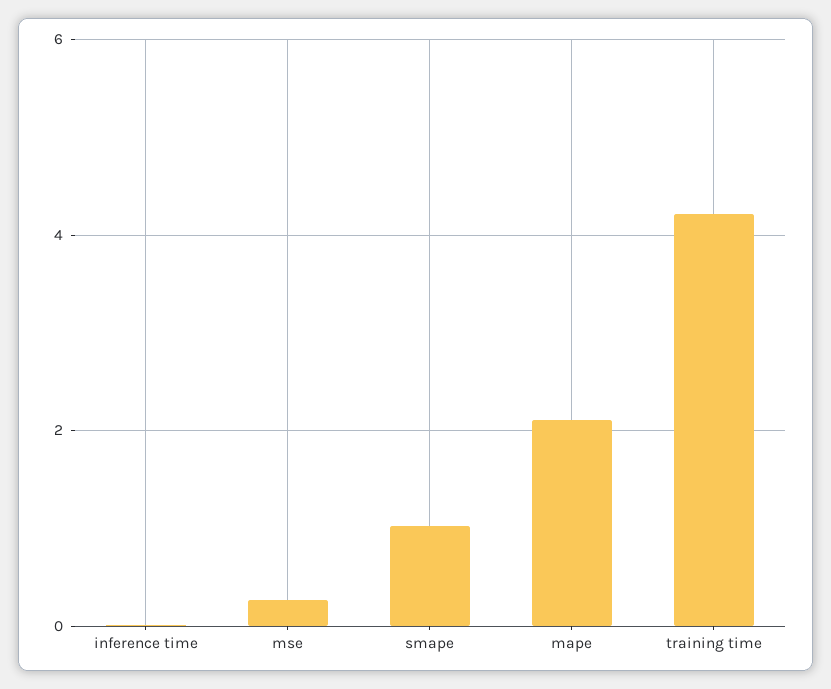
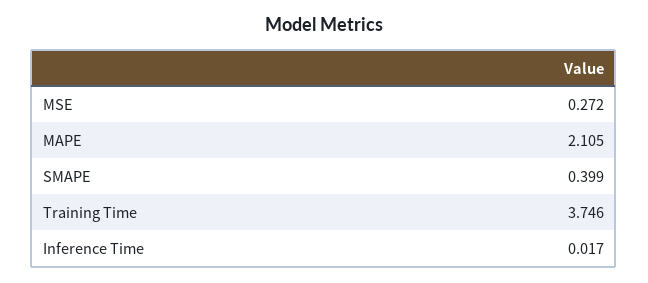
  {
    "inference time": 0.017,
    "mse": 0.272,
-   "smape": 1,
+   "smape": 0.399,
    "mape": 2.105,
-   "training time": 4.2
+   "training time": 3.746
  }

